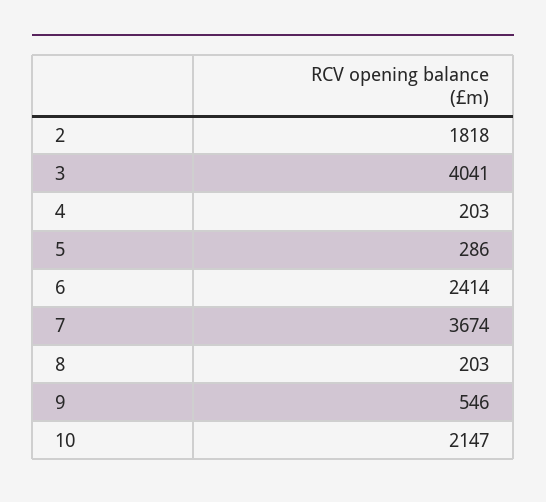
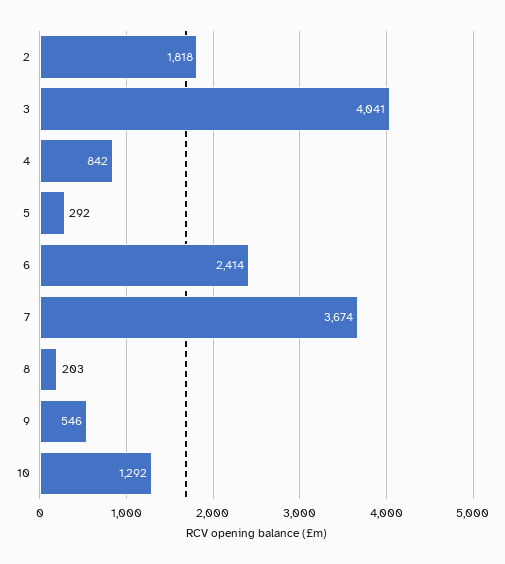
  {
    "2": 1818,
    "3": 4041,
-   "4": 203,
+   "4": 842,
-   "5": 286,
+   "5": 292,
    "6": 2414,
    "7": 3674,
    "8": 203,
    "9": 546,
-   "10": 2147
+   "10": 1292
  }

